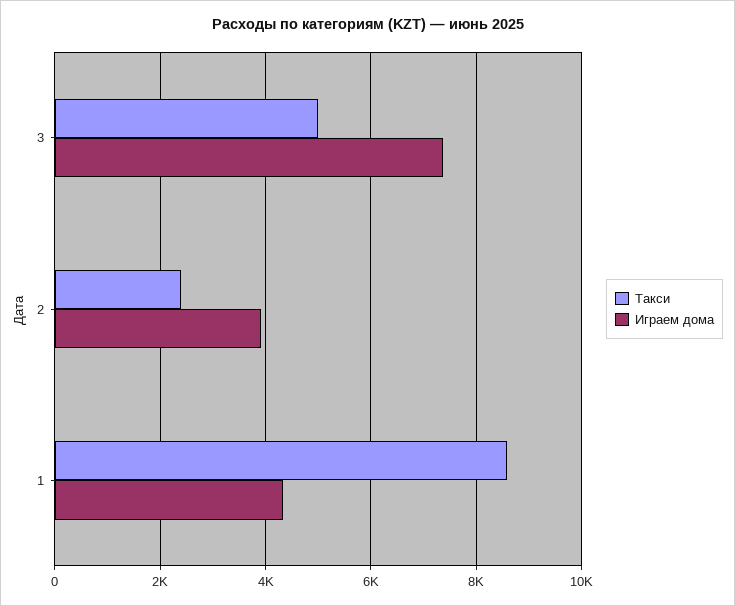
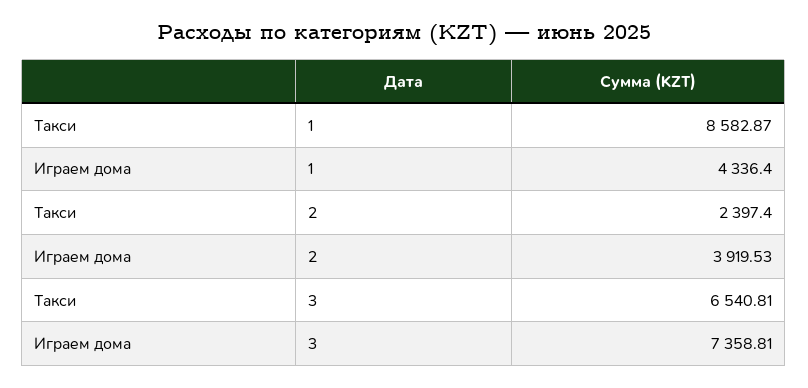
  {
    "Такси": {
-     "3": 5000,
+     "3": 6540.81,
      "2": 2397.4,
      "1": 8582.87
    },
    "Играем дома": {
      "3": 7358.81,
      "2": 3919.53,
      "1": 4336.4
    }
  }

